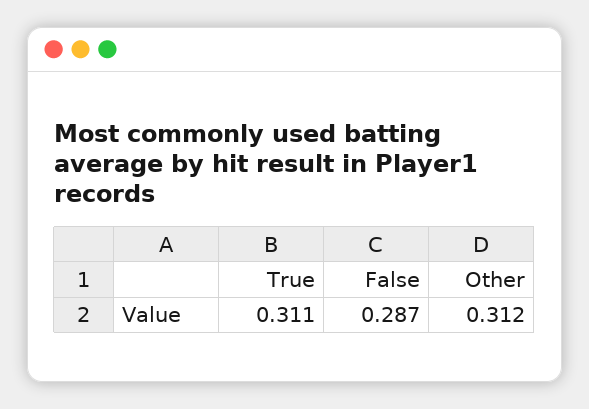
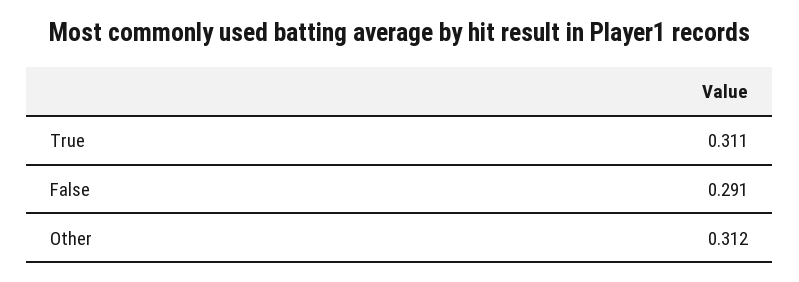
  {
    "True": 0.311,
-   "False": 0.287,
+   "False": 0.291,
    "Other": 0.312
  }

